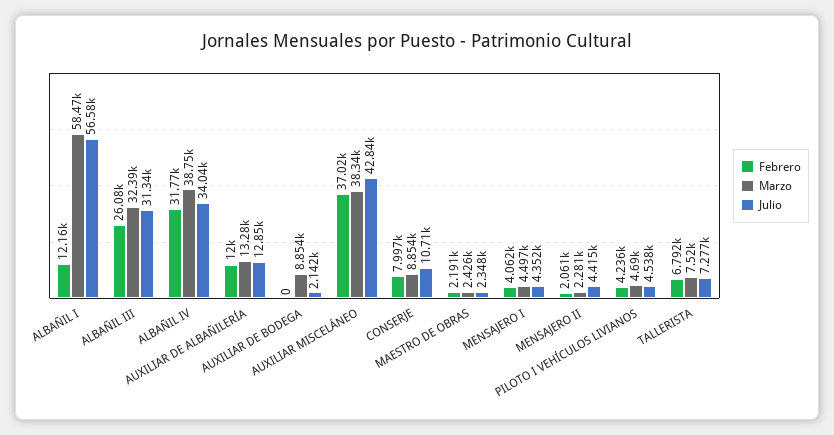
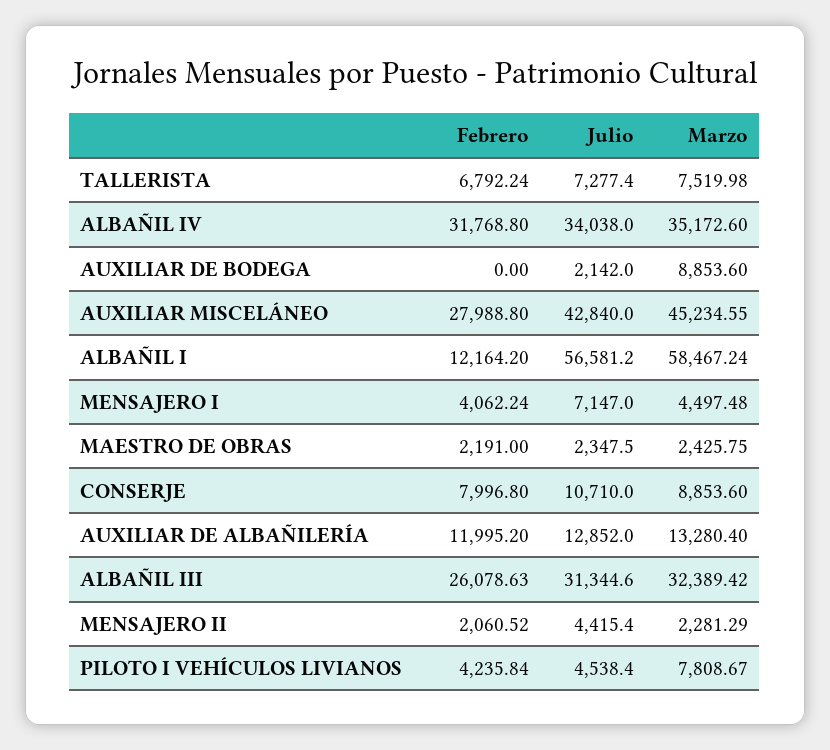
  {
    "Febrero": {
      "ALBAÑIL I": 12164.2,
      "ALBAÑIL III": 26078.63,
      "ALBAÑIL IV": 31768.8,
      "AUXILIAR DE ALBAÑILERÍA": 11995.2,
      "AUXILIAR DE BODEGA": 0,
-     "AUXILIAR MISCELÁNEO": 37020,
+     "AUXILIAR MISCELÁNEO": 27988.8,
      "CONSERJE": 7996.8,
      "MAESTRO DE OBRAS": 2191,
      "MENSAJERO I": 4062.24,
      "MENSAJERO II": 2060.52,
      "PILOTO I VEHÍCULOS LIVIANOS": 4235.84,
      "TALLERISTA": 6792.24
    },
    "Marzo": {
      "ALBAÑIL I": 58467.24,
      "ALBAÑIL III": 32389.42,
-     "ALBAÑIL IV": 38750,
+     "ALBAÑIL IV": 35172.6,
      "AUXILIAR DE ALBAÑILERÍA": 13280.4,
      "AUXILIAR DE BODEGA": 8853.6,
-     "AUXILIAR MISCELÁNEO": 38340,
+     "AUXILIAR MISCELÁNEO": 45234.55,
      "CONSERJE": 8853.6,
      "MAESTRO DE OBRAS": 2425.75,
      "MENSAJERO I": 4497.48,
      "MENSAJERO II": 2281.29,
-     "PILOTO I VEHÍCULOS LIVIANOS": 4690,
+     "PILOTO I VEHÍCULOS LIVIANOS": 7808.67,
      "TALLERISTA": 7519.98
    },
    "Julio": {
      "ALBAÑIL I": 56581.2,
      "ALBAÑIL III": 31344.6,
      "ALBAÑIL IV": 34038,
      "AUXILIAR DE ALBAÑILERÍA": 12852,
      "AUXILIAR DE BODEGA": 2142,
      "AUXILIAR MISCELÁNEO": 42840,
      "CONSERJE": 10710,
      "MAESTRO DE OBRAS": 2347.5,
-     "MENSAJERO I": 4352,
+     "MENSAJERO I": 7147,
      "MENSAJERO II": 4415.4,
      "PILOTO I VEHÍCULOS LIVIANOS": 4538.4,
      "TALLERISTA": 7277.4
    }
  }

